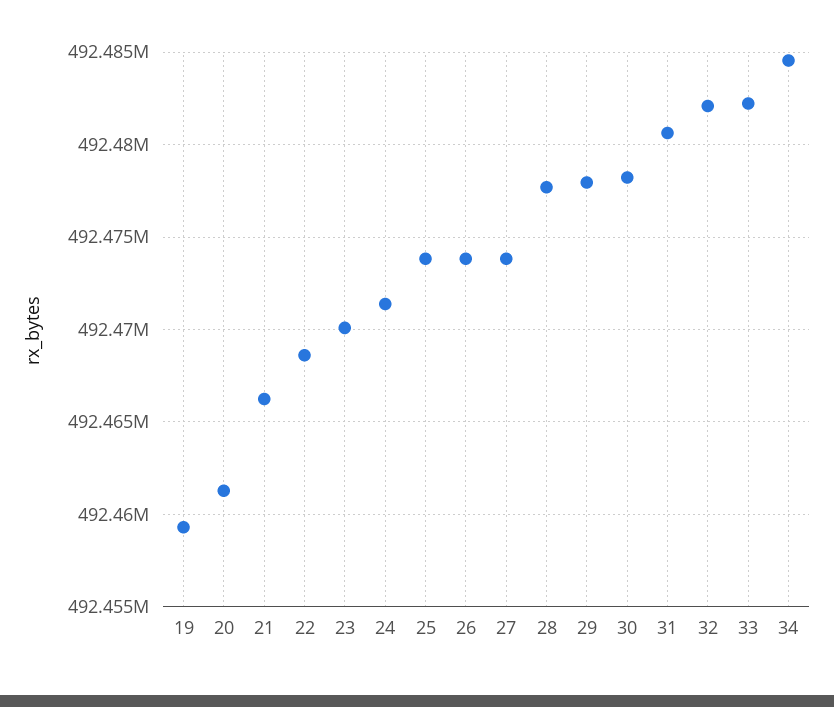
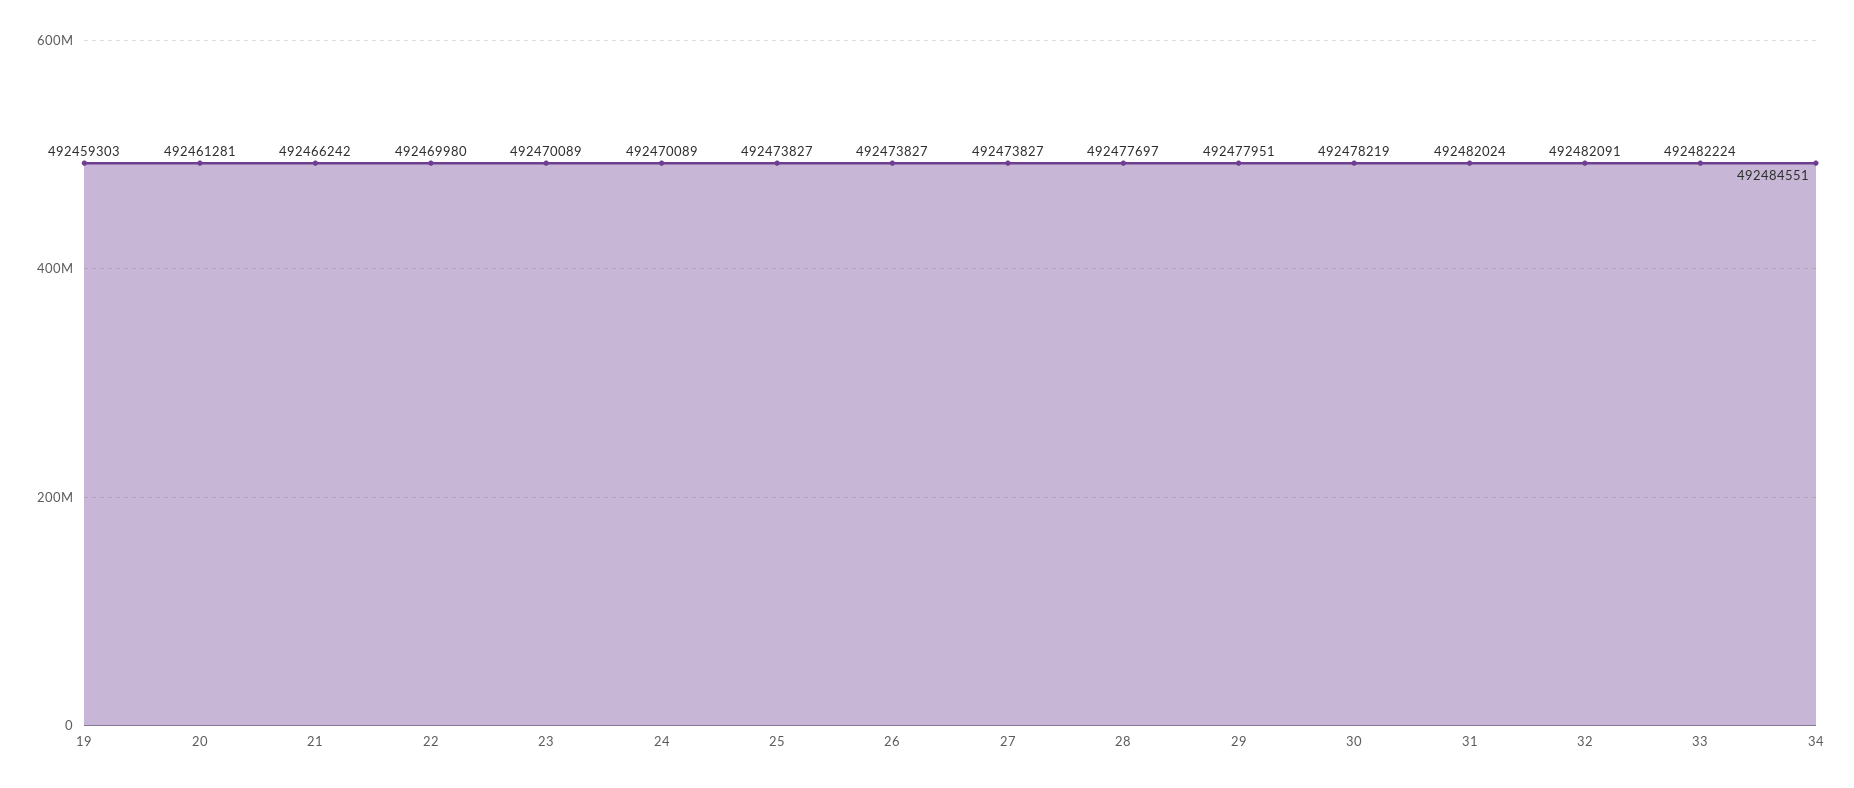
  {
    "19": 492459303,
    "20": 492461281,
    "21": 492466242,
-   "22": 492468500,
+   "22": 492469980,
    "23": 492470089,
-   "24": 492471500,
+   "24": 492470089,
    "25": 492473827,
    "26": 492473827,
    "27": 492473827,
    "28": 492477697,
    "29": 492477951,
    "30": 492478219,
-   "31": 492480500,
+   "31": 492482024,
    "32": 492482091,
    "33": 492482224,
    "34": 492484551
  }

